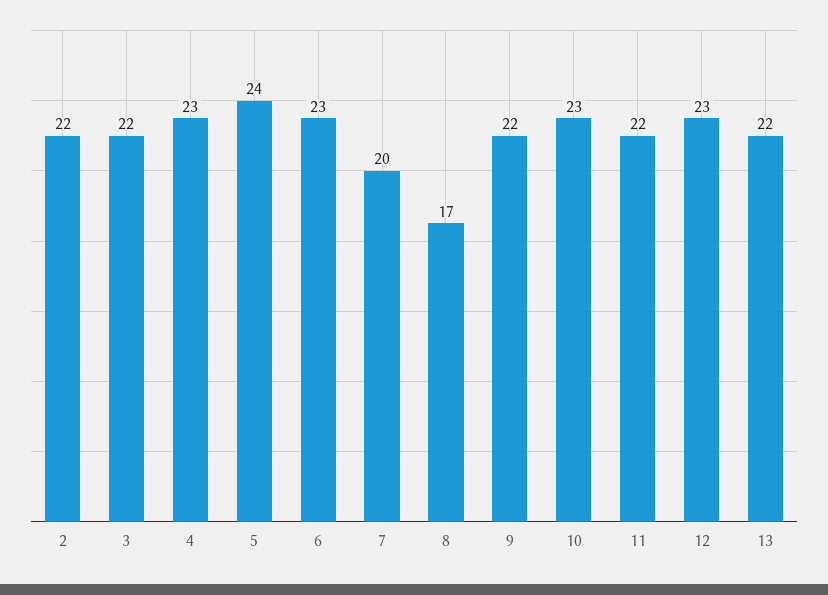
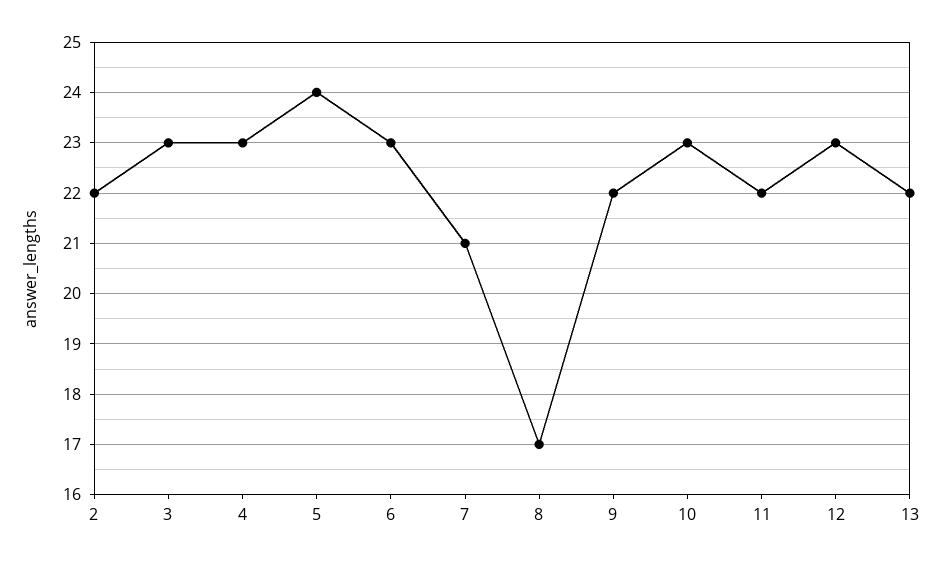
  {
    "2": 22,
-   "3": 22,
+   "3": 23,
    "4": 23,
    "5": 24,
    "6": 23,
-   "7": 20,
+   "7": 21,
    "8": 17,
    "9": 22,
    "10": 23,
    "11": 22,
    "12": 23,
    "13": 22
  }

